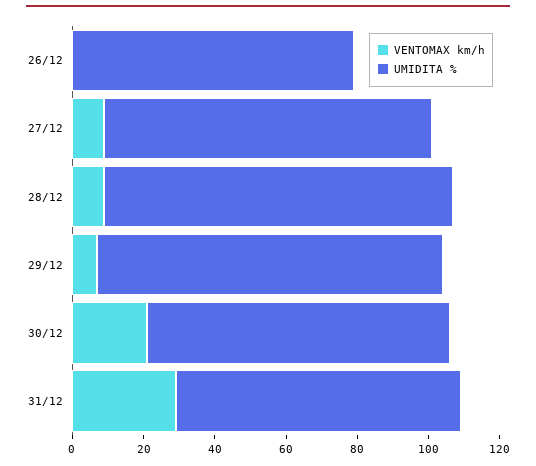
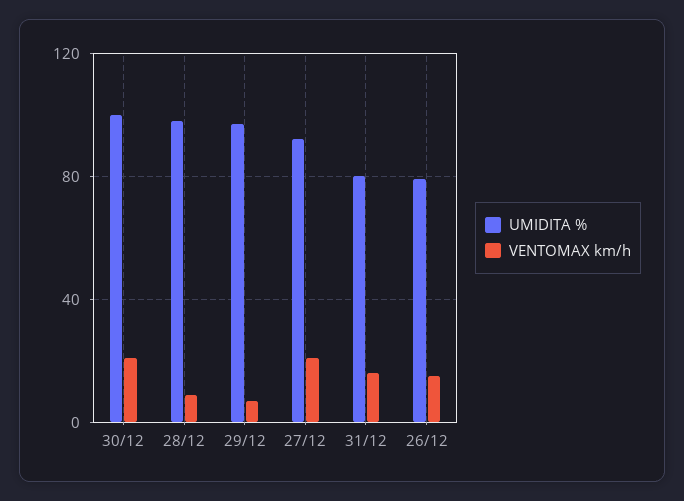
  {
    "VENTOMAX km/h": {
-     "26/12": 0,
+     "26/12": 15,
-     "27/12": 10,
+     "27/12": 20,
      "28/12": 10,
      "29/12": 5,
      "30/12": 20,
-     "31/12": 30
+     "31/12": 15
    },
    "UMIDITA %": {
      "26/12": 80,
      "27/12": 90,
      "28/12": 100,
      "29/12": 95,
-     "30/12": 85,
+     "30/12": 100,
      "31/12": 80
    }
  }

